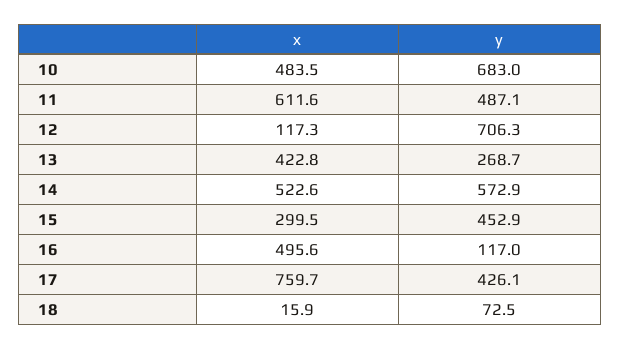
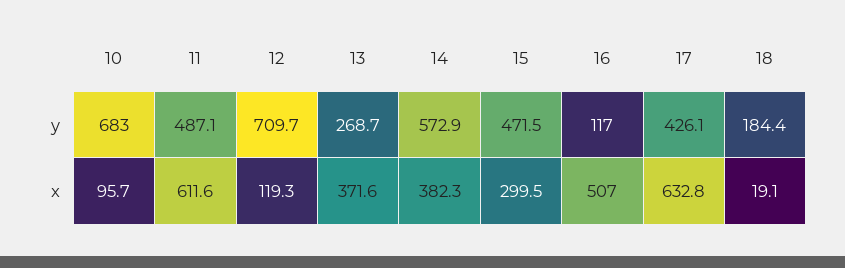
  {
    "x": {
-     "10": 483.5,
+     "10": 95.7,
      "11": 611.6,
-     "12": 117.3,
+     "12": 119.3,
-     "13": 422.8,
+     "13": 371.6,
-     "14": 522.6,
+     "14": 382.3,
      "15": 299.5,
-     "16": 495.6,
+     "16": 507,
-     "17": 759.7,
+     "17": 632.8,
-     "18": 15.9
+     "18": 19.1
    },
    "y": {
      "10": 683,
      "11": 487.1,
-     "12": 706.3,
+     "12": 709.7,
      "13": 268.7,
      "14": 572.9,
-     "15": 452.9,
+     "15": 471.5,
      "16": 117,
      "17": 426.1,
-     "18": 72.5
+     "18": 184.4
    }
  }

